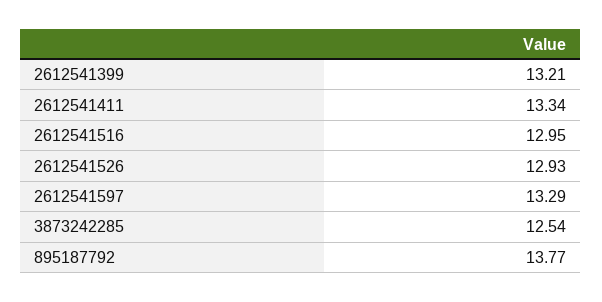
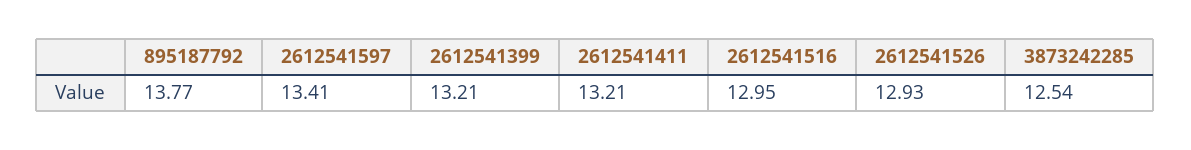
  {
    "2612541399": 13.21,
-   "2612541411": 13.34,
+   "2612541411": 13.21,
    "2612541516": 12.95,
    "2612541526": 12.93,
-   "2612541597": 13.29,
+   "2612541597": 13.41,
    "3873242285": 12.54,
    "895187792": 13.77
  }

